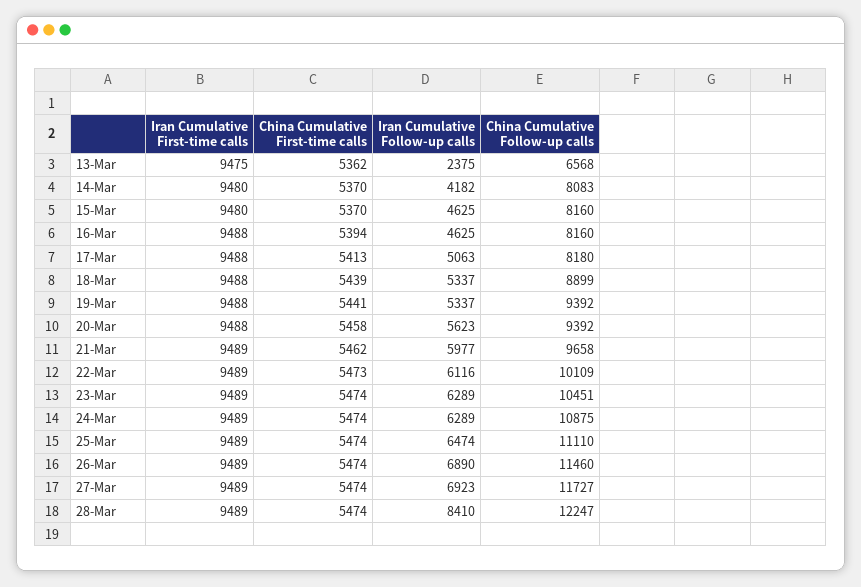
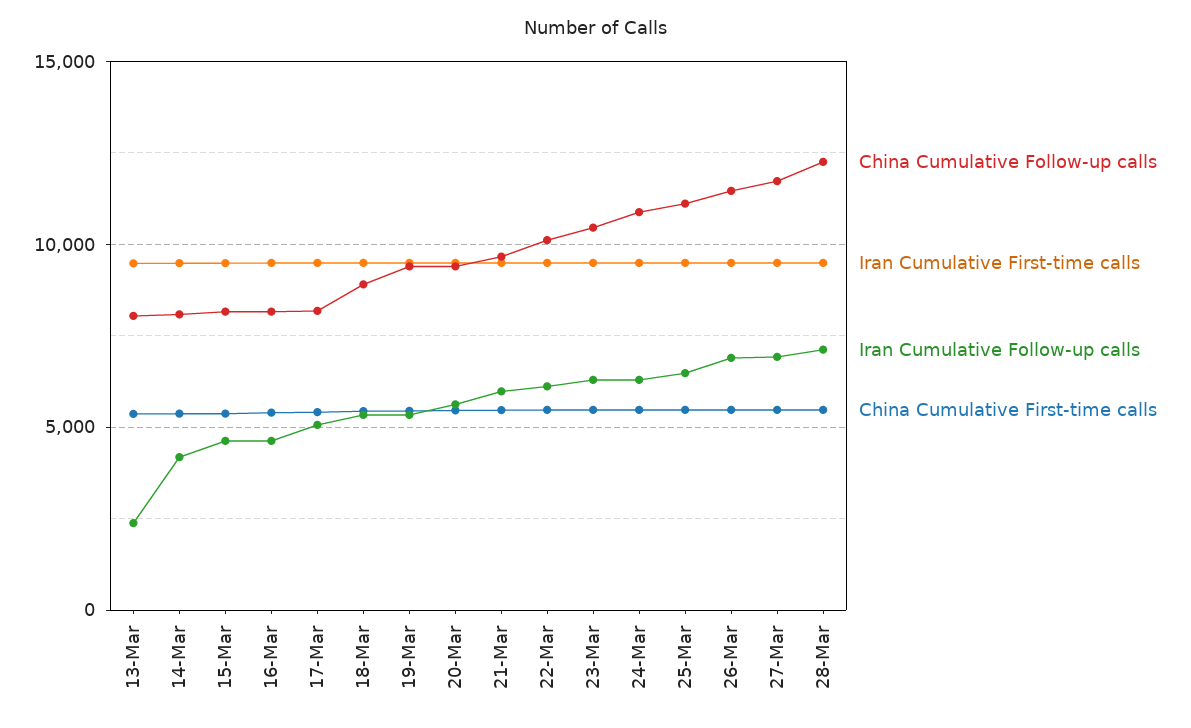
  {
    "Iran Cumulative First-time calls": {
      "13-Mar": 9475,
      "14-Mar": 9480,
      "15-Mar": 9480,
      "16-Mar": 9488,
      "17-Mar": 9488,
      "18-Mar": 9488,
      "19-Mar": 9488,
      "20-Mar": 9488,
      "21-Mar": 9489,
      "22-Mar": 9489,
      "23-Mar": 9489,
      "24-Mar": 9489,
      "25-Mar": 9489,
      "26-Mar": 9489,
      "27-Mar": 9489,
      "28-Mar": 9489
    },
    "China Cumulative First-time calls": {
      "13-Mar": 5362,
      "14-Mar": 5370,
      "15-Mar": 5370,
      "16-Mar": 5394,
      "17-Mar": 5413,
      "18-Mar": 5439,
      "19-Mar": 5441,
      "20-Mar": 5458,
      "21-Mar": 5462,
      "22-Mar": 5473,
      "23-Mar": 5474,
      "24-Mar": 5474,
      "25-Mar": 5474,
      "26-Mar": 5474,
      "27-Mar": 5474,
      "28-Mar": 5474
    },
    "Iran Cumulative Follow-up calls": {
      "13-Mar": 2375,
      "14-Mar": 4182,
      "15-Mar": 4625,
      "16-Mar": 4625,
      "17-Mar": 5063,
      "18-Mar": 5337,
      "19-Mar": 5337,
      "20-Mar": 5623,
      "21-Mar": 5977,
      "22-Mar": 6116,
      "23-Mar": 6289,
      "24-Mar": 6289,
      "25-Mar": 6474,
      "26-Mar": 6890,
      "27-Mar": 6923,
-     "28-Mar": 8410
+     "28-Mar": 7000
    },
    "China Cumulative Follow-up calls": {
-     "13-Mar": 6568,
+     "13-Mar": 8000,
      "14-Mar": 8083,
      "15-Mar": 8160,
      "16-Mar": 8160,
      "17-Mar": 8180,
      "18-Mar": 8899,
      "19-Mar": 9392,
      "20-Mar": 9392,
      "21-Mar": 9658,
      "22-Mar": 10109,
      "23-Mar": 10451,
      "24-Mar": 10875,
      "25-Mar": 11110,
      "26-Mar": 11460,
      "27-Mar": 11727,
      "28-Mar": 12247
    }
  }

